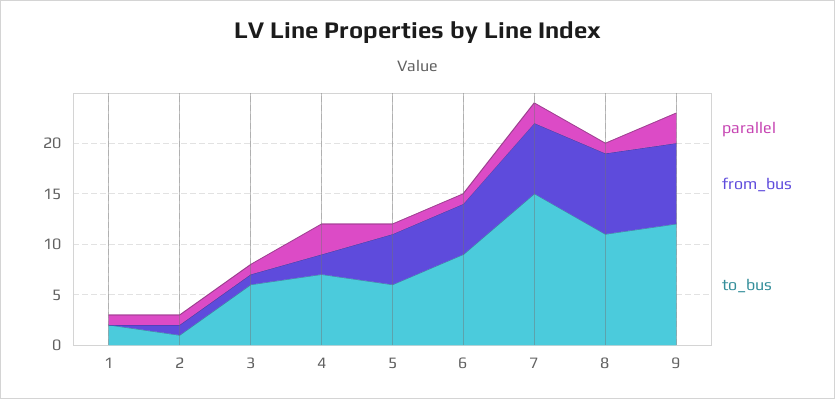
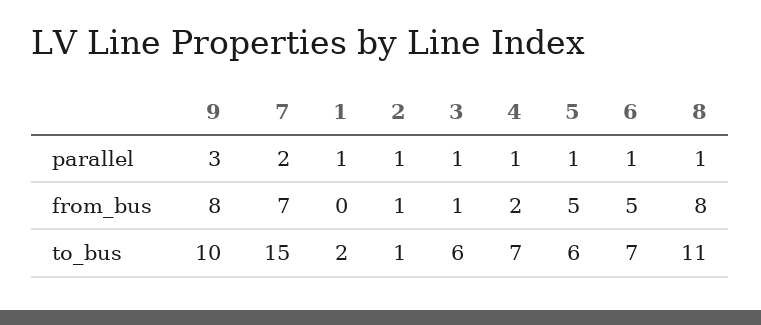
  {
    "parallel": {
      "1": 1,
      "2": 1,
      "3": 1,
-     "4": 3,
+     "4": 1,
      "5": 1,
      "6": 1,
      "7": 2,
      "8": 1,
      "9": 3
    },
    "from_bus": {
      "1": 0,
      "2": 1,
      "3": 1,
      "4": 2,
      "5": 5,
      "6": 5,
      "7": 7,
      "8": 8,
      "9": 8
    },
    "to_bus": {
      "1": 2,
      "2": 1,
      "3": 6,
      "4": 7,
      "5": 6,
-     "6": 9,
+     "6": 7,
      "7": 15,
      "8": 11,
-     "9": 12
+     "9": 10
    }
  }

